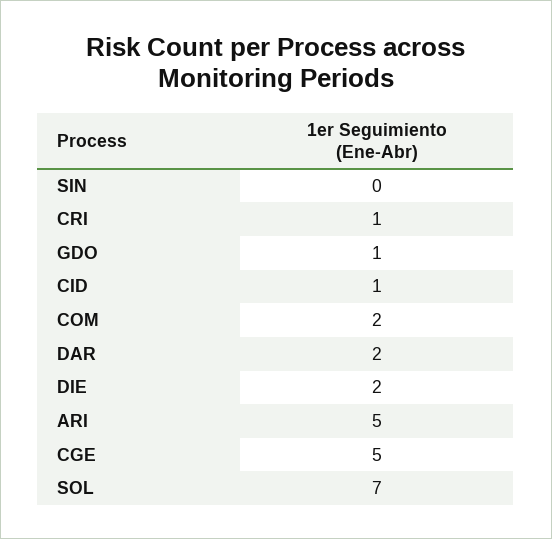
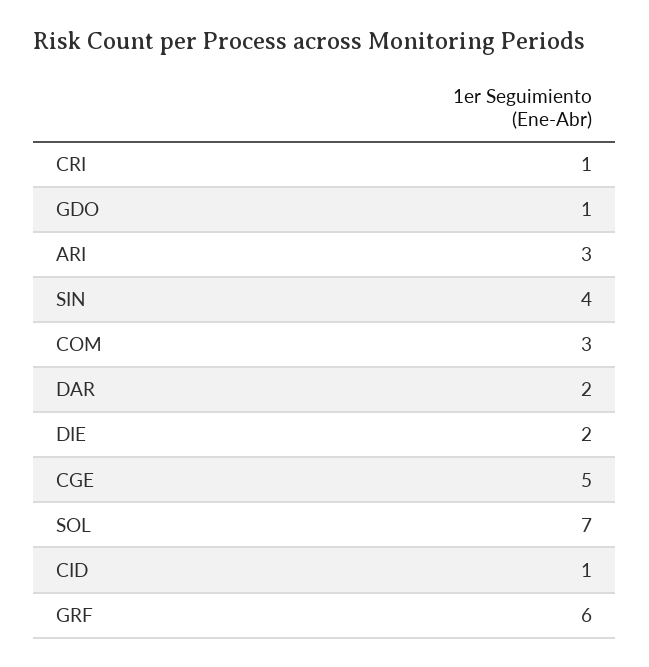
  {
-   "SIN": 0,
+   "SIN": 4,
    "CRI": 1,
    "GDO": 1,
    "CID": 1,
-   "COM": 2,
+   "COM": 3,
    "DAR": 2,
    "DIE": 2,
-   "ARI": 5,
+   "ARI": 3,
    "CGE": 5,
-   "SOL": 7
+   "SOL": 7,
+   "GRF": 6
  }

